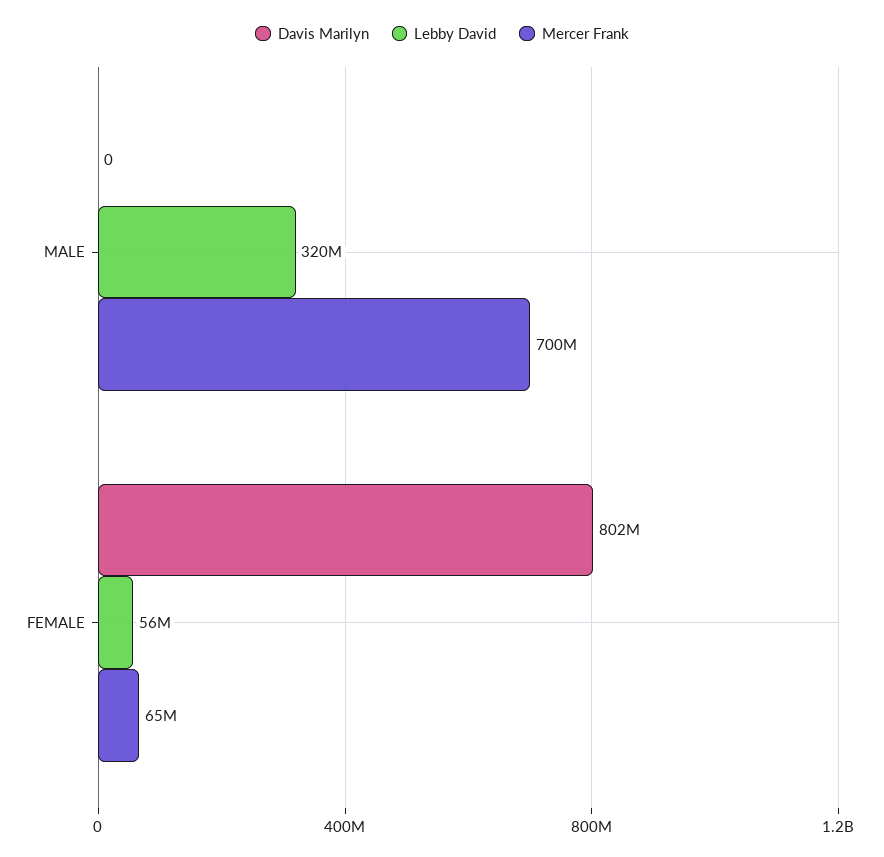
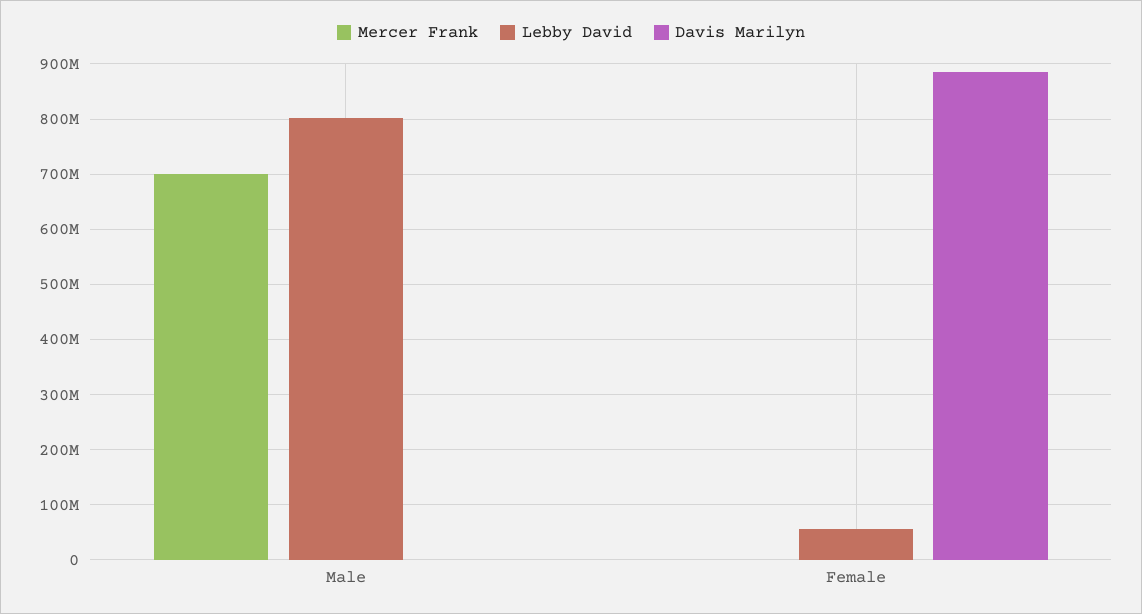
  {
    "Davis Marilyn": {
      "MALE": 0,
-     "FEMALE": 802000000
+     "FEMALE": 880000000
    },
    "Lebby David": {
-     "MALE": 320000000,
+     "MALE": 800000000,
      "FEMALE": 56000000
    },
    "Mercer Frank": {
      "MALE": 700000000,
-     "FEMALE": 65000000
+     "FEMALE": 0
    }
  }

